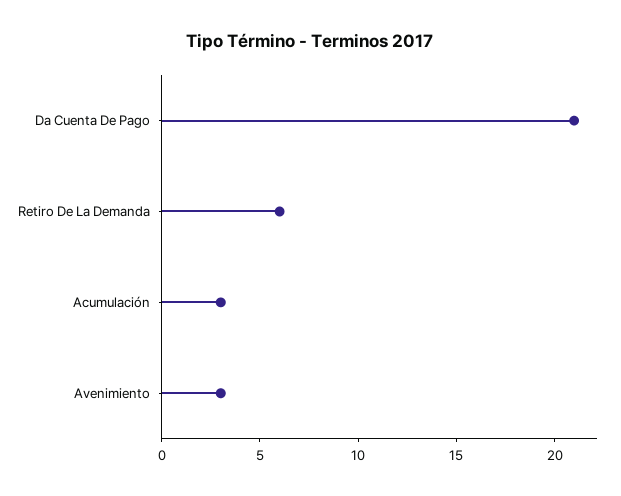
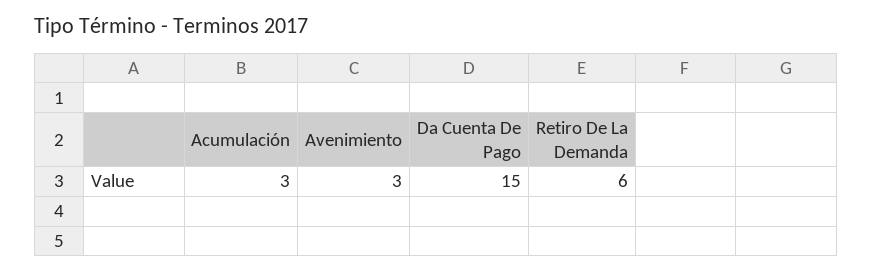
  {
-   "Da Cuenta De Pago": 21,
+   "Da Cuenta De Pago": 15,
    "Retiro De La Demanda": 6,
    "Acumulación": 3,
    "Avenimiento": 3
  }

